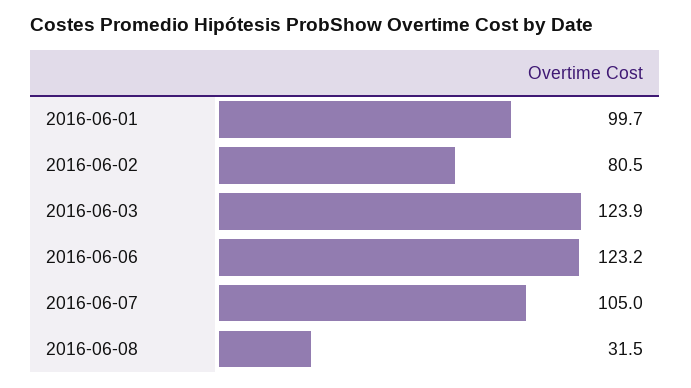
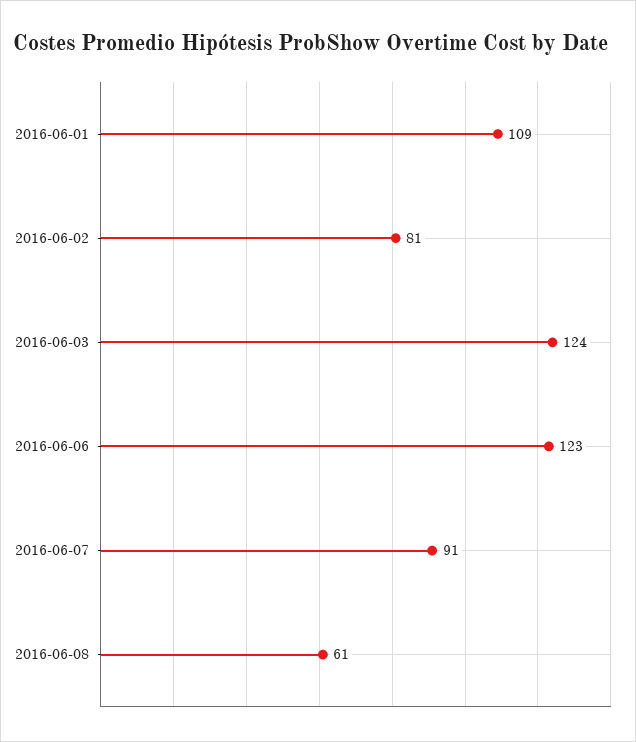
  {
-   "2016-06-01": 99.7,
+   "2016-06-01": 109,
    "2016-06-02": 80.5,
    "2016-06-03": 123.9,
    "2016-06-06": 123.2,
-   "2016-06-07": 105,
+   "2016-06-07": 91,
-   "2016-06-08": 31.5
+   "2016-06-08": 61
  }

